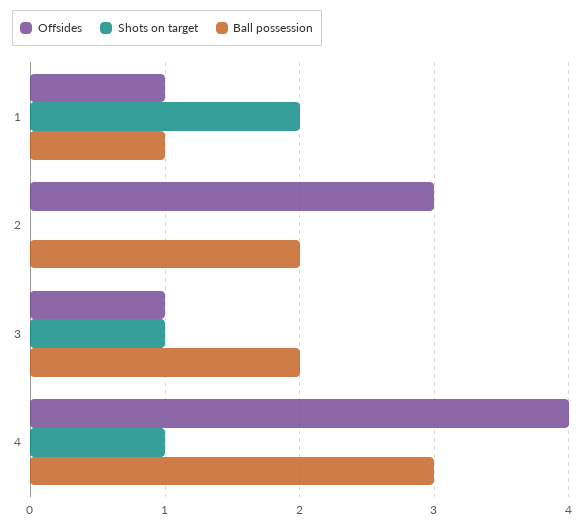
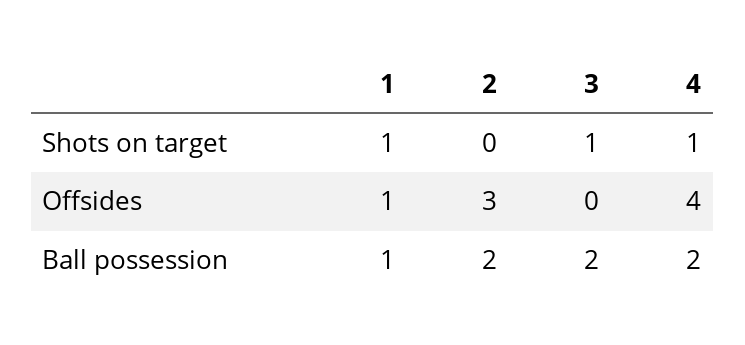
  {
    "Offsides": {
      "1": 1,
      "2": 3,
-     "3": 1,
+     "3": 0,
      "4": 4
    },
    "Shots on target": {
-     "1": 2,
+     "1": 1,
      "2": 0,
      "3": 1,
      "4": 1
    },
    "Ball possession": {
      "1": 1,
      "2": 2,
      "3": 2,
-     "4": 3
+     "4": 2
    }
  }

